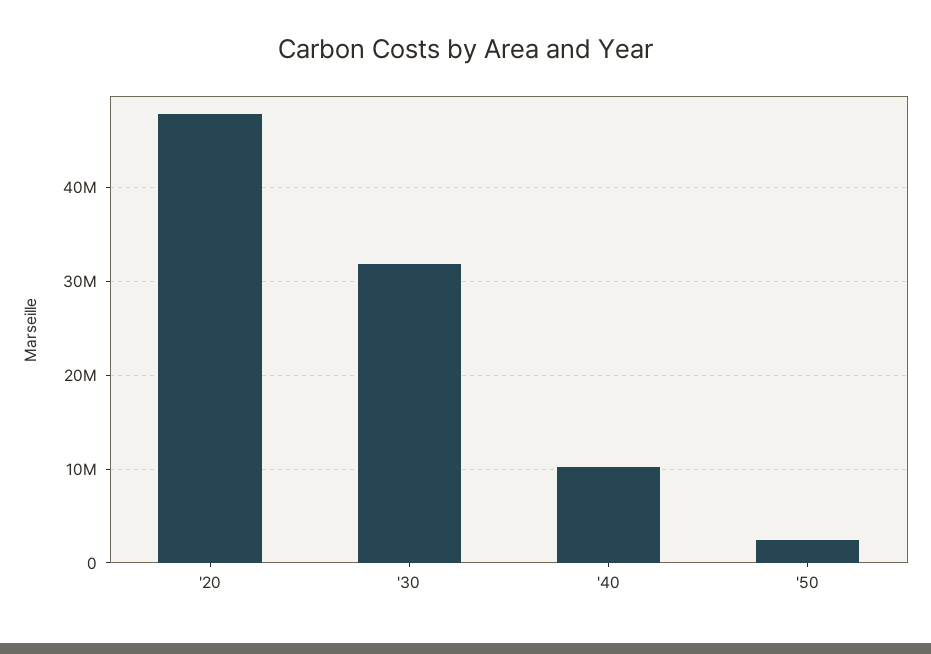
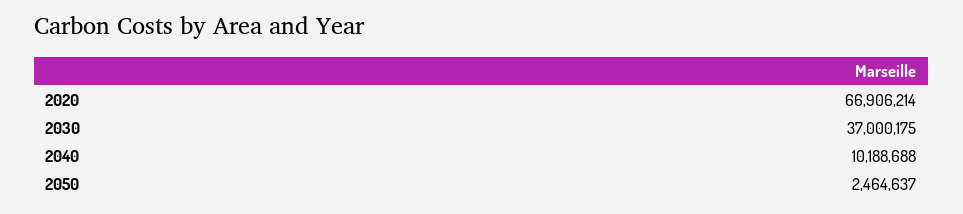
  {
-   "'20": 48000000,
+   "'20": 66906214,
-   "'30": 32000000,
+   "'30": 37000175,
    "'40": 10188688,
    "'50": 2464637
  }

